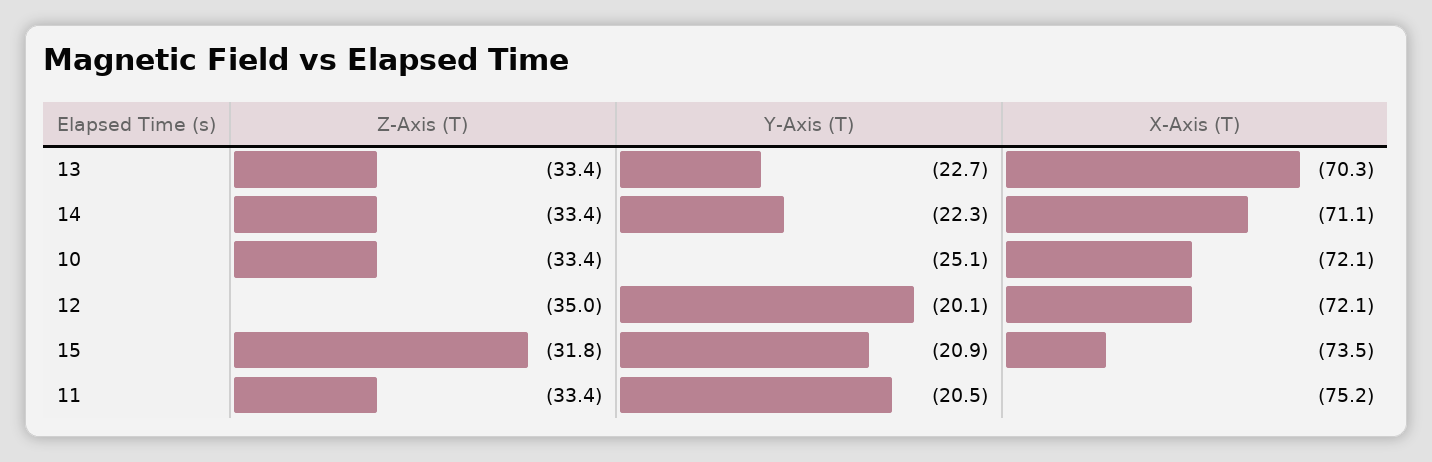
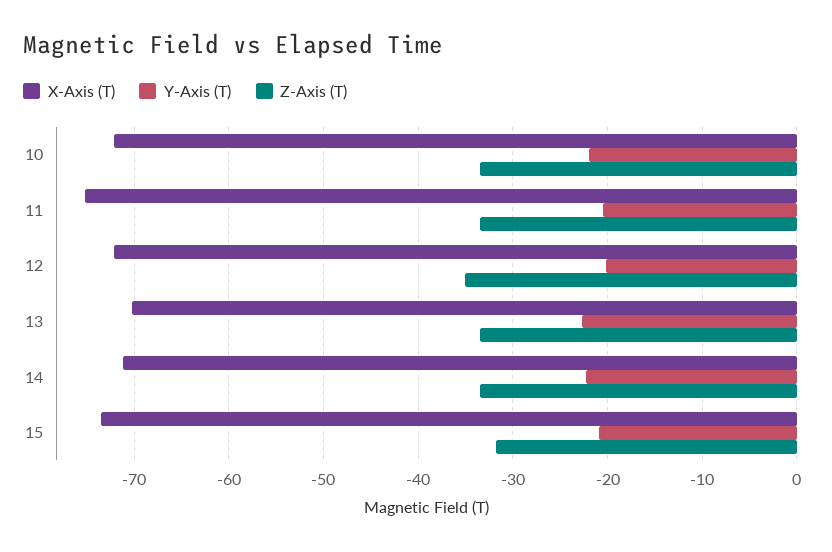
  {
    "Z-Axis (T)": {
      "13": -33.4,
      "14": -33.4,
      "10": -33.4,
      "12": -35,
      "15": -31.8,
      "11": -33.4
    },
    "Y-Axis (T)": {
      "13": -22.7,
      "14": -22.3,
-     "10": -25.1,
+     "10": -22,
      "12": -20.1,
      "15": -20.9,
      "11": -20.5
    },
    "X-Axis (T)": {
      "13": -70.3,
      "14": -71.1,
      "10": -72.1,
      "12": -72.1,
      "15": -73.5,
      "11": -75.2
    }
  }

